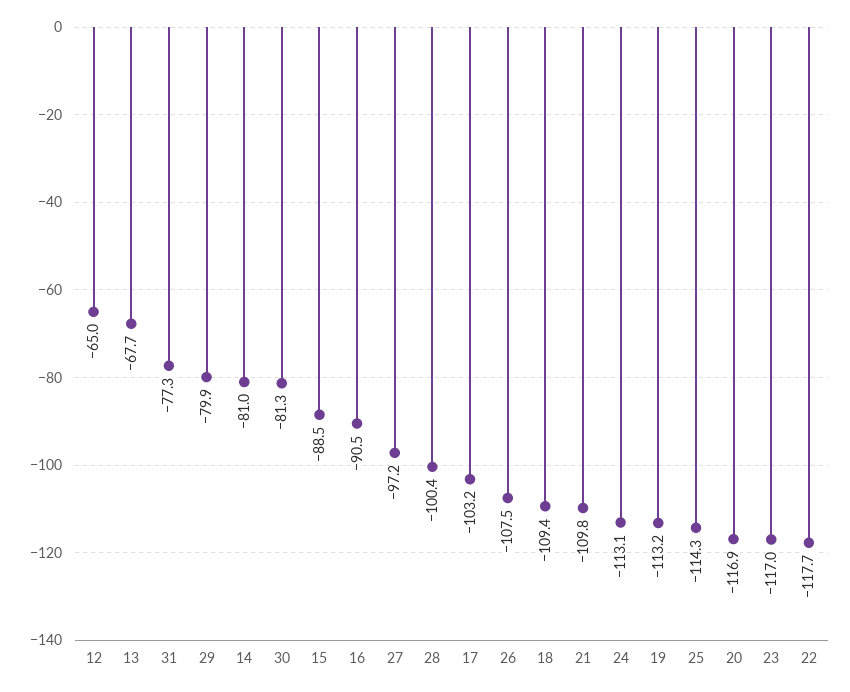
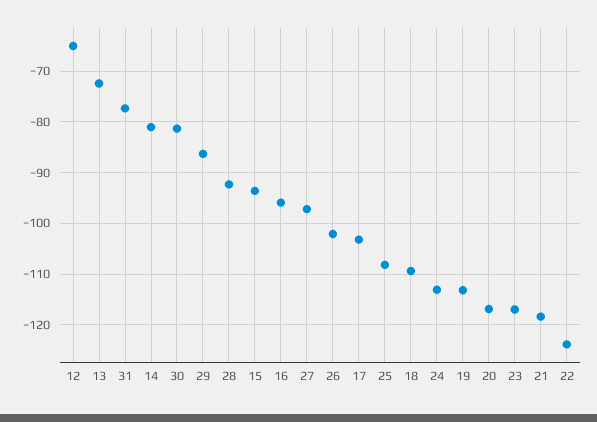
  {
    "12": -65,
-   "13": -67.7,
+   "13": -72,
    "31": -77.3,
-   "29": -79.9,
+   "29": -86,
    "14": -81,
    "30": -81.3,
-   "15": -88.5,
+   "15": -94,
-   "16": -90.5,
+   "16": -96,
    "27": -97.2,
-   "28": -100.4,
+   "28": -92,
    "17": -103.2,
-   "26": -107.5,
+   "26": -102,
    "18": -109.4,
-   "21": -109.8,
+   "21": -118,
    "24": -113.1,
    "19": -113.2,
-   "25": -114.3,
+   "25": -108,
    "20": -116.9,
    "23": -117,
-   "22": -117.7
+   "22": -124
  }

